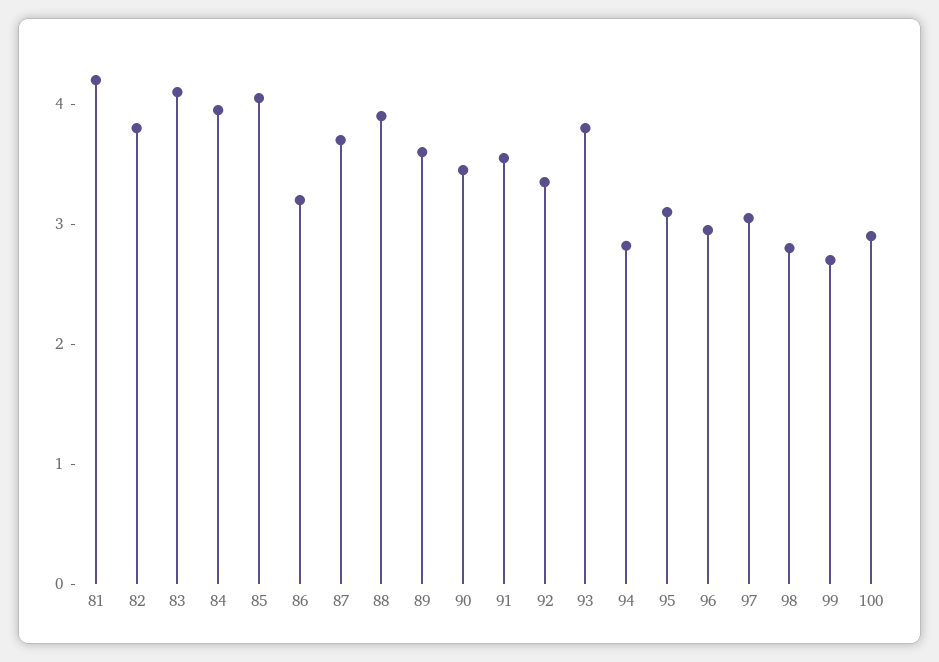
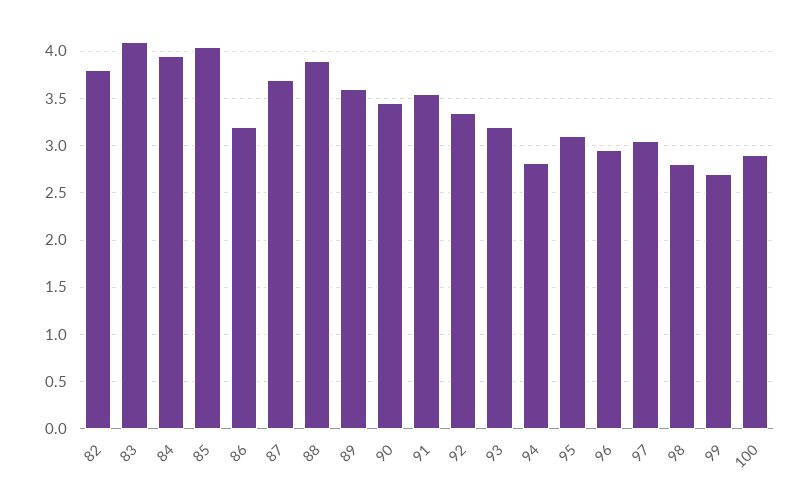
  {
-   "81": 4.2,
    "82": 3.8,
    "83": 4.1,
    "84": 4,
    "85": 4.1,
    "86": 3.2,
    "87": 3.7,
    "88": 3.9,
    "89": 3.6,
    "90": 3.5,
    "91": 3.6,
    "92": 3.4,
-   "93": 3.8,
+   "93": 3.2,
    "94": 2.8,
    "95": 3.1,
    "96": 3,
    "97": 3.1,
    "98": 2.8,
    "99": 2.7,
    "100": 2.9
  }

